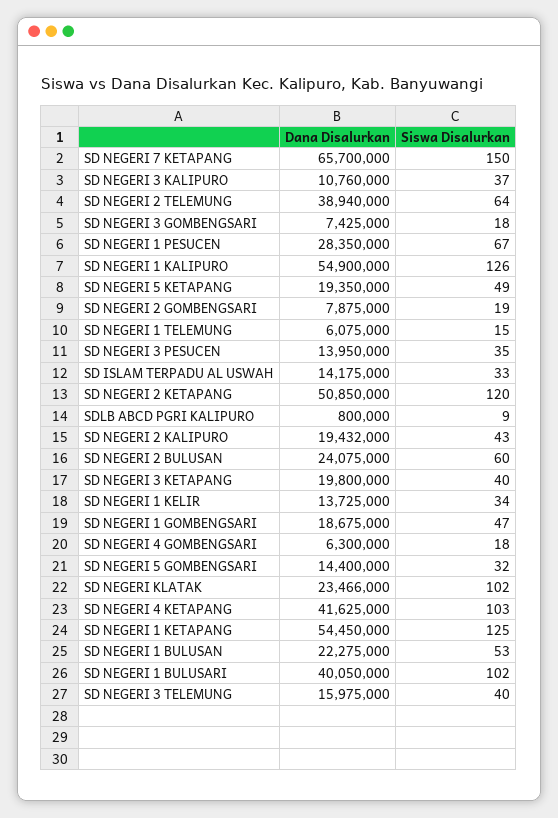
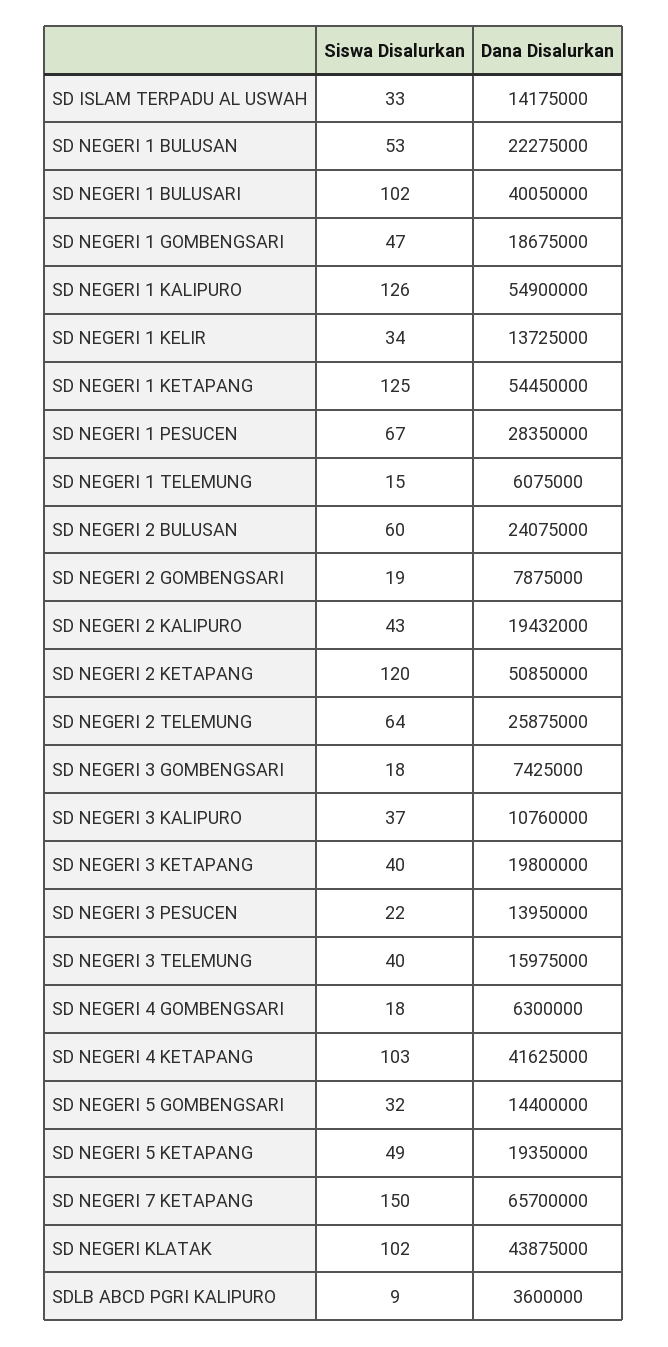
  {
    "Dana Disalurkan": {
      "SD NEGERI 7 KETAPANG": 65700000,
      "SD NEGERI 3 KALIPURO": 10760000,
-     "SD NEGERI 2 TELEMUNG": 38940000,
+     "SD NEGERI 2 TELEMUNG": 25875000,
      "SD NEGERI 3 GOMBENGSARI": 7425000,
      "SD NEGERI 1 PESUCEN": 28350000,
      "SD NEGERI 1 KALIPURO": 54900000,
      "SD NEGERI 5 KETAPANG": 19350000,
      "SD NEGERI 2 GOMBENGSARI": 7875000,
      "SD NEGERI 1 TELEMUNG": 6075000,
      "SD NEGERI 3 PESUCEN": 13950000,
      "SD ISLAM TERPADU AL USWAH": 14175000,
      "SD NEGERI 2 KETAPANG": 50850000,
-     "SDLB ABCD PGRI KALIPURO": 800000,
+     "SDLB ABCD PGRI KALIPURO": 3600000,
      "SD NEGERI 2 KALIPURO": 19432000,
      "SD NEGERI 2 BULUSAN": 24075000,
      "SD NEGERI 3 KETAPANG": 19800000,
      "SD NEGERI 1 KELIR": 13725000,
      "SD NEGERI 1 GOMBENGSARI": 18675000,
      "SD NEGERI 4 GOMBENGSARI": 6300000,
      "SD NEGERI 5 GOMBENGSARI": 14400000,
-     "SD NEGERI KLATAK": 23466000,
+     "SD NEGERI KLATAK": 43875000,
      "SD NEGERI 4 KETAPANG": 41625000,
      "SD NEGERI 1 KETAPANG": 54450000,
      "SD NEGERI 1 BULUSAN": 22275000,
      "SD NEGERI 1 BULUSARI": 40050000,
      "SD NEGERI 3 TELEMUNG": 15975000
    },
    "Siswa Disalurkan": {
      "SD NEGERI 7 KETAPANG": 150,
      "SD NEGERI 3 KALIPURO": 37,
      "SD NEGERI 2 TELEMUNG": 64,
      "SD NEGERI 3 GOMBENGSARI": 18,
      "SD NEGERI 1 PESUCEN": 67,
      "SD NEGERI 1 KALIPURO": 126,
      "SD NEGERI 5 KETAPANG": 49,
      "SD NEGERI 2 GOMBENGSARI": 19,
      "SD NEGERI 1 TELEMUNG": 15,
-     "SD NEGERI 3 PESUCEN": 35,
+     "SD NEGERI 3 PESUCEN": 22,
      "SD ISLAM TERPADU AL USWAH": 33,
      "SD NEGERI 2 KETAPANG": 120,
      "SDLB ABCD PGRI KALIPURO": 9,
      "SD NEGERI 2 KALIPURO": 43,
      "SD NEGERI 2 BULUSAN": 60,
      "SD NEGERI 3 KETAPANG": 40,
      "SD NEGERI 1 KELIR": 34,
      "SD NEGERI 1 GOMBENGSARI": 47,
      "SD NEGERI 4 GOMBENGSARI": 18,
      "SD NEGERI 5 GOMBENGSARI": 32,
      "SD NEGERI KLATAK": 102,
      "SD NEGERI 4 KETAPANG": 103,
      "SD NEGERI 1 KETAPANG": 125,
      "SD NEGERI 1 BULUSAN": 53,
      "SD NEGERI 1 BULUSARI": 102,
      "SD NEGERI 3 TELEMUNG": 40
    }
  }

